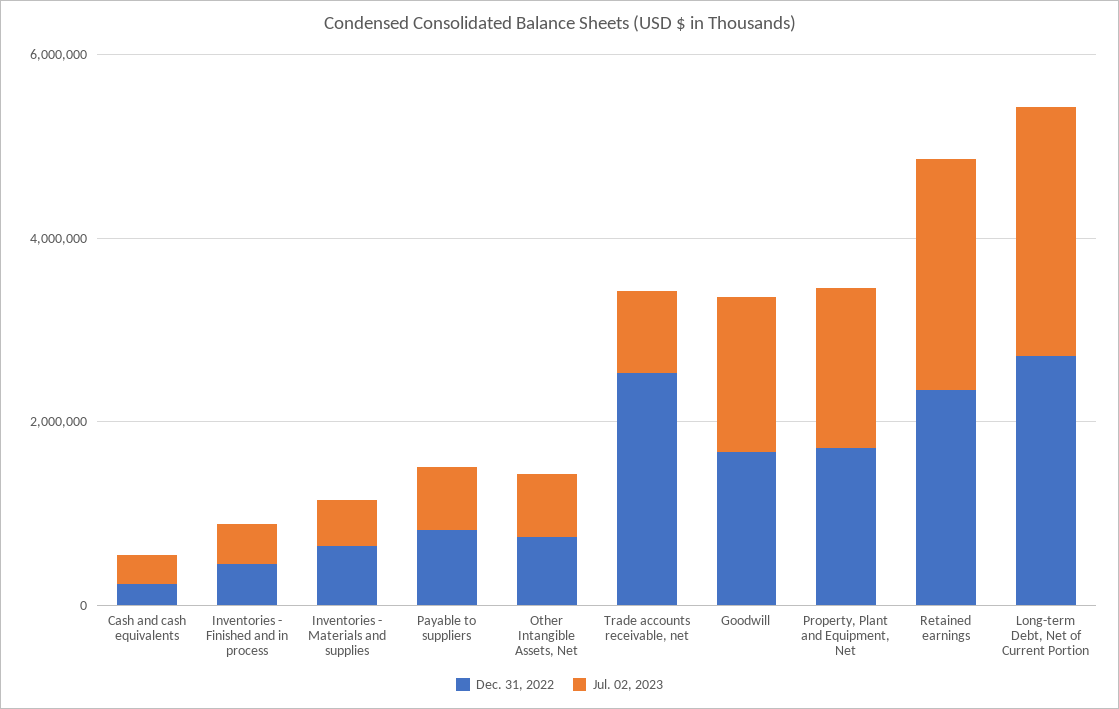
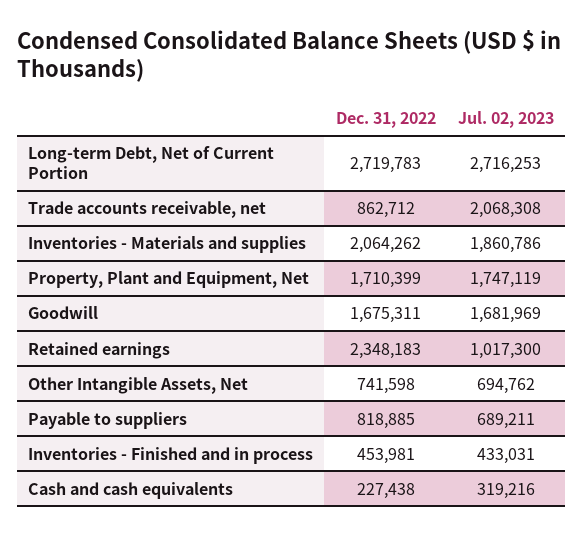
  {
    "Dec. 31, 2022": {
      "Cash and cash equivalents": 227438,
      "Inventories - Finished and in process": 453981,
-     "Inventories - Materials and supplies": 500000,
+     "Inventories - Materials and supplies": 2064262,
      "Payable to suppliers": 818885,
      "Other Intangible Assets, Net": 741598,
-     "Trade accounts receivable, net": 2500000,
+     "Trade accounts receivable, net": 862712,
      "Goodwill": 1675311,
      "Property, Plant and Equipment, Net": 1710399,
      "Retained earnings": 2348183,
      "Long-term Debt, Net of Current Portion": 2719783
    },
    "Jul. 02, 2023": {
      "Cash and cash equivalents": 319216,
      "Inventories - Finished and in process": 433031,
-     "Inventories - Materials and supplies": 500000,
+     "Inventories - Materials and supplies": 1860786,
      "Payable to suppliers": 689211,
      "Other Intangible Assets, Net": 694762,
-     "Trade accounts receivable, net": 1000000,
+     "Trade accounts receivable, net": 2068308,
      "Goodwill": 1681969,
      "Property, Plant and Equipment, Net": 1747119,
-     "Retained earnings": 2500000,
+     "Retained earnings": 1017300,
      "Long-term Debt, Net of Current Portion": 2716253
    }
  }

